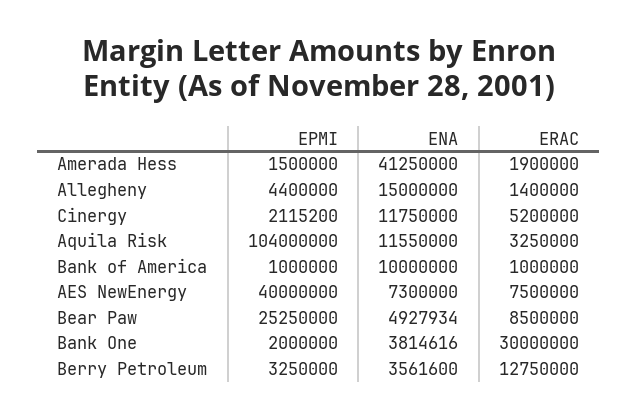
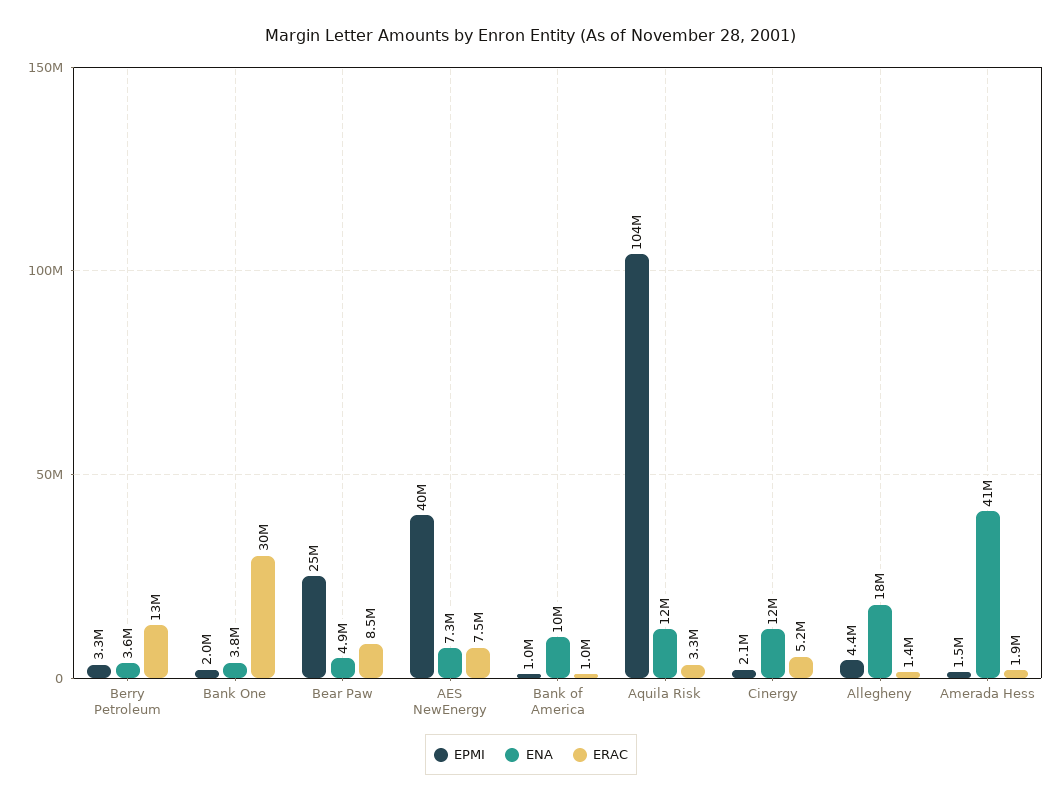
  {
    "EPMI": {
      "Amerada Hess": 1500000,
      "Allegheny": 4400000,
      "Cinergy": 2115200,
      "Aquila Risk": 104000000,
      "Bank of America": 1000000,
      "AES NewEnergy": 40000000,
      "Bear Paw": 25250000,
      "Bank One": 2000000,
      "Berry Petroleum": 3250000
    },
    "ENA": {
      "Amerada Hess": 41250000,
-     "Allegheny": 15000000,
+     "Allegheny": 18000000,
      "Cinergy": 11750000,
      "Aquila Risk": 11550000,
      "Bank of America": 10000000,
      "AES NewEnergy": 7300000,
      "Bear Paw": 4927934,
      "Bank One": 3814616,
      "Berry Petroleum": 3561600
    },
    "ERAC": {
      "Amerada Hess": 1900000,
      "Allegheny": 1400000,
      "Cinergy": 5200000,
      "Aquila Risk": 3250000,
      "Bank of America": 1000000,
      "AES NewEnergy": 7500000,
      "Bear Paw": 8500000,
      "Bank One": 30000000,
      "Berry Petroleum": 12750000
    }
  }

